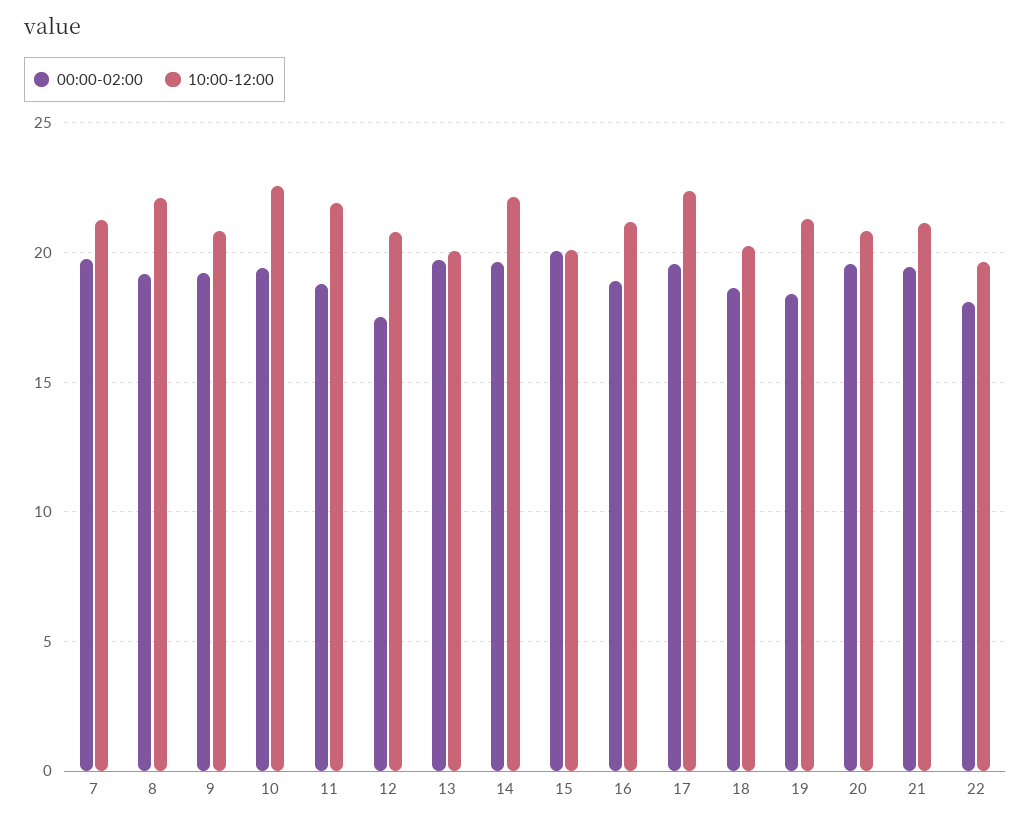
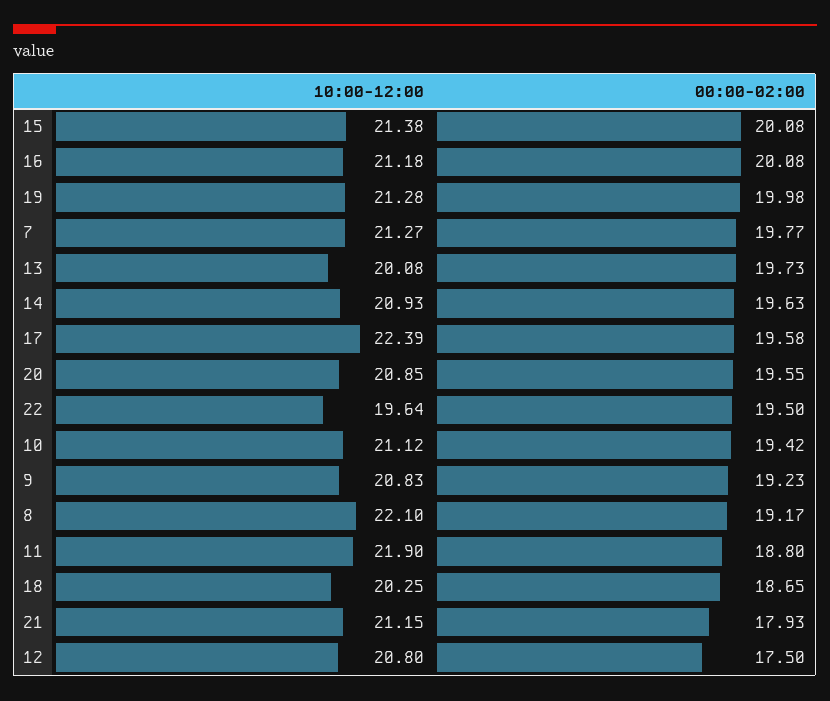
  {
    "00:00-02:00": {
      "7": 19.77,
      "8": 19.17,
      "9": 19.23,
      "10": 19.42,
      "11": 18.8,
      "12": 17.5,
      "13": 19.73,
      "14": 19.63,
      "15": 20.08,
-     "16": 19,
+     "16": 20.08,
      "17": 19.58,
      "18": 18.65,
-     "19": 18.5,
+     "19": 19.98,
      "20": 19.55,
-     "21": 19.5,
+     "21": 17.93,
-     "22": 18
+     "22": 19.5
    },
    "10:00-12:00": {
      "7": 21.27,
      "8": 22.1,
      "9": 20.83,
-     "10": 22.5,
+     "10": 21.12,
      "11": 21.9,
      "12": 20.8,
      "13": 20.08,
-     "14": 22,
+     "14": 20.93,
-     "15": 20,
+     "15": 21.38,
      "16": 21.18,
      "17": 22.39,
      "18": 20.25,
      "19": 21.28,
      "20": 20.85,
      "21": 21.15,
      "22": 19.64
    }
  }

